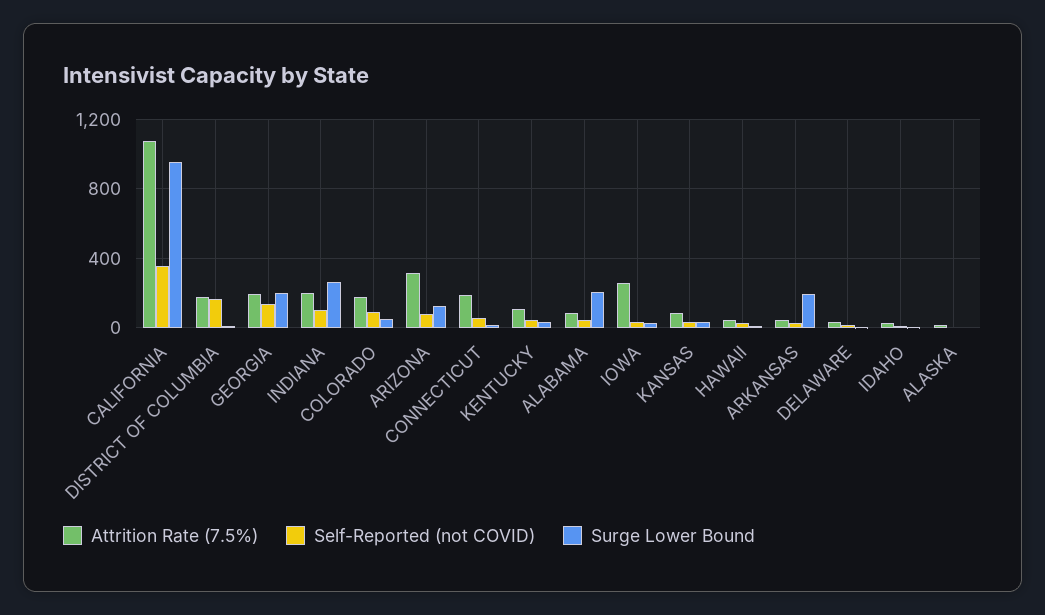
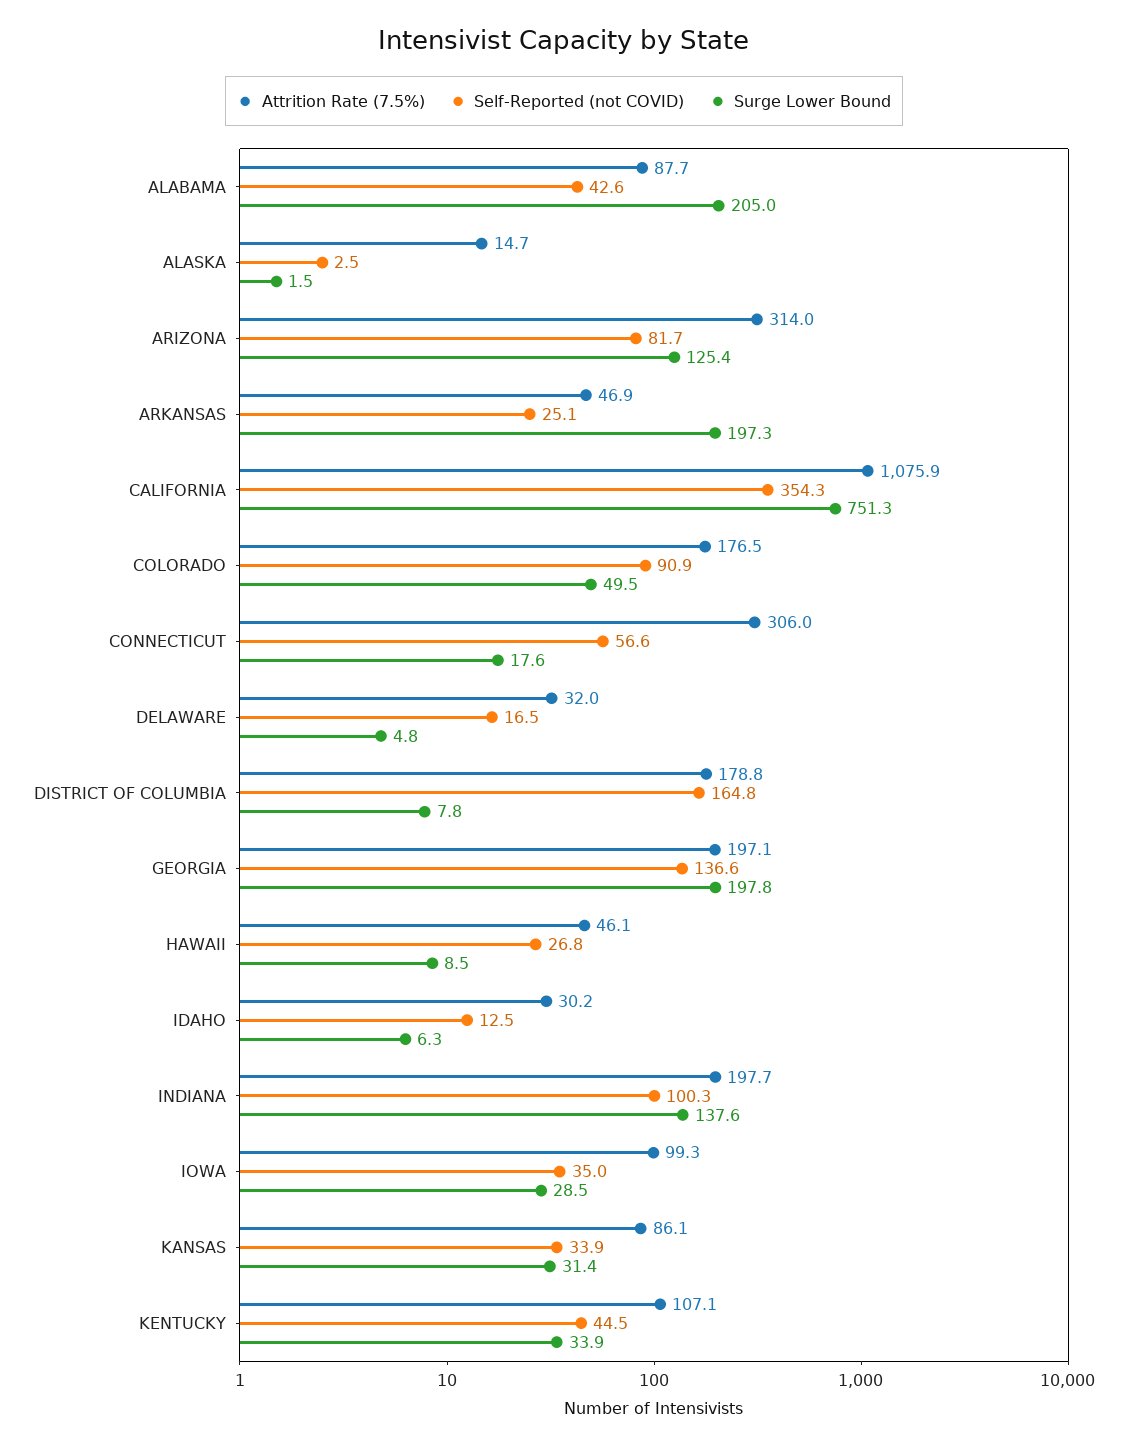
  {
    "Attrition Rate (7.5%)": {
      "CALIFORNIA": 1075.9,
      "DISTRICT OF COLUMBIA": 178.8,
      "GEORGIA": 197.1,
      "INDIANA": 197.7,
      "COLORADO": 176.5,
      "ARIZONA": 314,
-     "CONNECTICUT": 200,
+     "CONNECTICUT": 306,
      "KENTUCKY": 107.1,
      "ALABAMA": 87.7,
-     "IOWA": 250,
+     "IOWA": 99.3,
      "KANSAS": 86.1,
      "HAWAII": 46.1,
      "ARKANSAS": 46.9,
      "DELAWARE": 32,
      "IDAHO": 30.2,
      "ALASKA": 14.7
    },
    "Self-Reported (not COVID)": {
      "CALIFORNIA": 354.3,
      "DISTRICT OF COLUMBIA": 164.8,
      "GEORGIA": 136.6,
      "INDIANA": 100.3,
      "COLORADO": 90.9,
      "ARIZONA": 81.7,
      "CONNECTICUT": 56.6,
      "KENTUCKY": 44.5,
      "ALABAMA": 42.6,
      "IOWA": 35,
      "KANSAS": 33.9,
      "HAWAII": 26.8,
      "ARKANSAS": 25.1,
      "DELAWARE": 16.5,
      "IDAHO": 12.5,
      "ALASKA": 2.5
    },
    "Surge Lower Bound": {
-     "CALIFORNIA": 950,
+     "CALIFORNIA": 751.3,
      "DISTRICT OF COLUMBIA": 7.8,
      "GEORGIA": 197.8,
-     "INDIANA": 250,
+     "INDIANA": 137.6,
      "COLORADO": 49.5,
      "ARIZONA": 125.4,
      "CONNECTICUT": 17.6,
      "KENTUCKY": 33.9,
      "ALABAMA": 205,
      "IOWA": 28.5,
      "KANSAS": 31.4,
      "HAWAII": 8.5,
      "ARKANSAS": 197.3,
      "DELAWARE": 4.8,
      "IDAHO": 6.3,
      "ALASKA": 1.5
    }
  }

